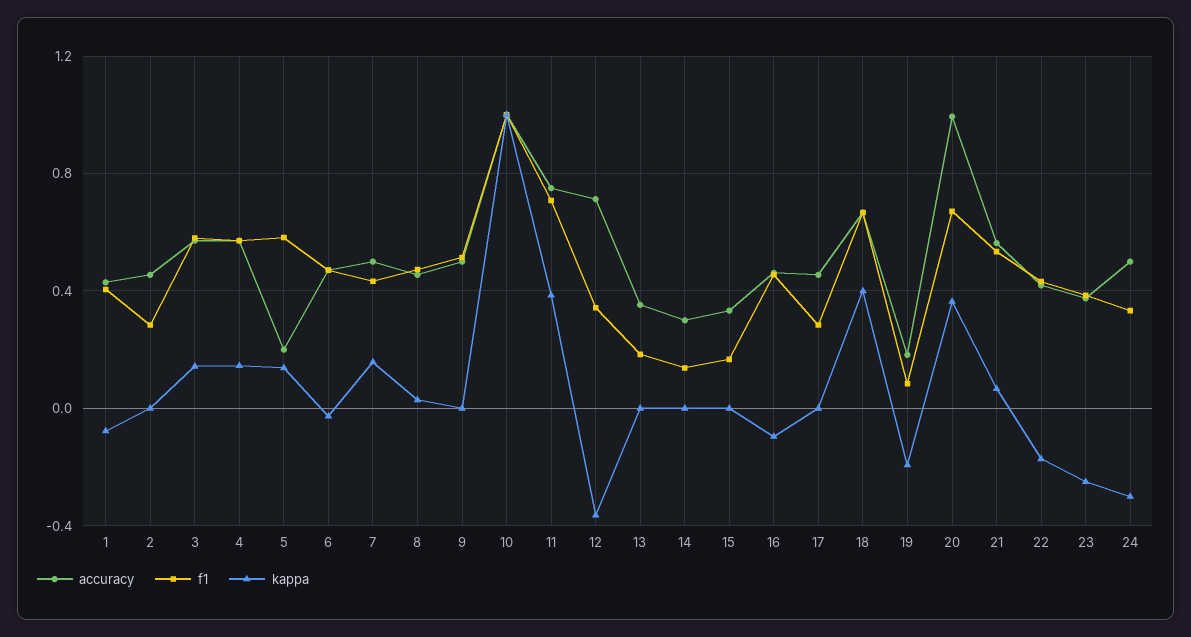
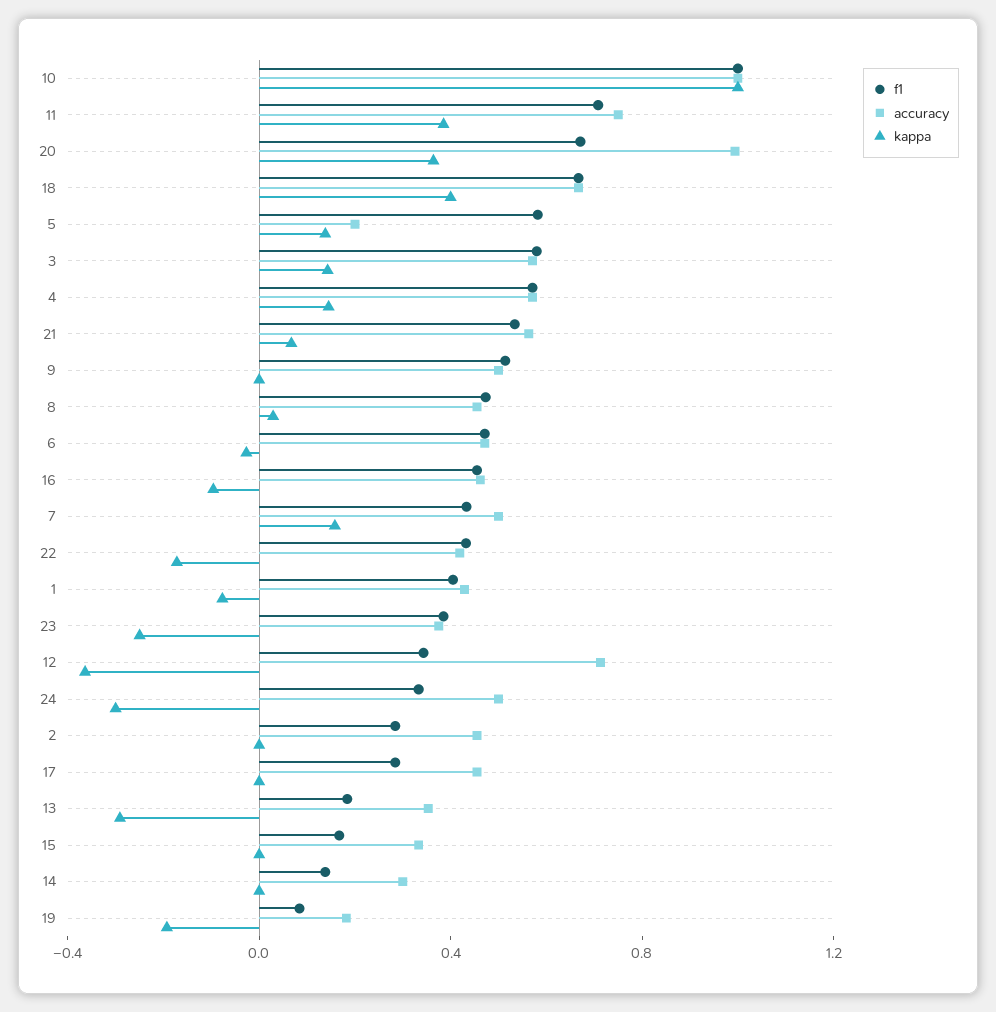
  {
    "accuracy": {
      "1": 0.45,
      "2": 0.45,
      "3": 0.55,
      "4": 0.55,
      "5": 0.2,
      "6": 0.45,
      "7": 0.5,
      "8": 0.45,
      "9": 0.5,
      "10": 1,
      "11": 0.75,
      "12": 0.7,
      "13": 0.35,
      "14": 0.3,
      "15": 0.35,
      "16": 0.45,
      "17": 0.45,
      "18": 0.65,
      "19": 0.2,
      "20": 1,
      "21": 0.55,
      "22": 0.4,
      "23": 0.4,
      "24": 0.5
    },
    "f1": {
      "1": 0.4,
      "2": 0.3,
      "3": 0.6,
      "4": 0.55,
      "5": 0.6,
      "6": 0.45,
      "7": 0.45,
      "8": 0.45,
      "9": 0.5,
      "10": 1,
      "11": 0.7,
      "12": 0.35,
      "13": 0.2,
      "14": 0.15,
      "15": 0.15,
      "16": 0.45,
      "17": 0.3,
      "18": 0.65,
      "19": 0.1,
      "20": 0.65,
      "21": 0.55,
      "22": 0.45,
      "23": 0.4,
      "24": 0.35
    },
    "kappa": {
      "1": -0.1,
      "2": 0,
      "3": 0.15,
      "4": 0.15,
      "5": 0.15,
      "6": -0.05,
      "7": 0.15,
      "8": 0.05,
      "9": 0,
      "10": 1,
      "11": 0.4,
      "12": -0.35,
-     "13": 0,
+     "13": -0.3,
      "14": 0,
      "15": 0,
      "16": -0.1,
      "17": 0,
      "18": 0.4,
      "19": -0.2,
      "20": 0.35,
      "21": 0.05,
      "22": -0.15,
      "23": -0.25,
      "24": -0.3
    }
  }

